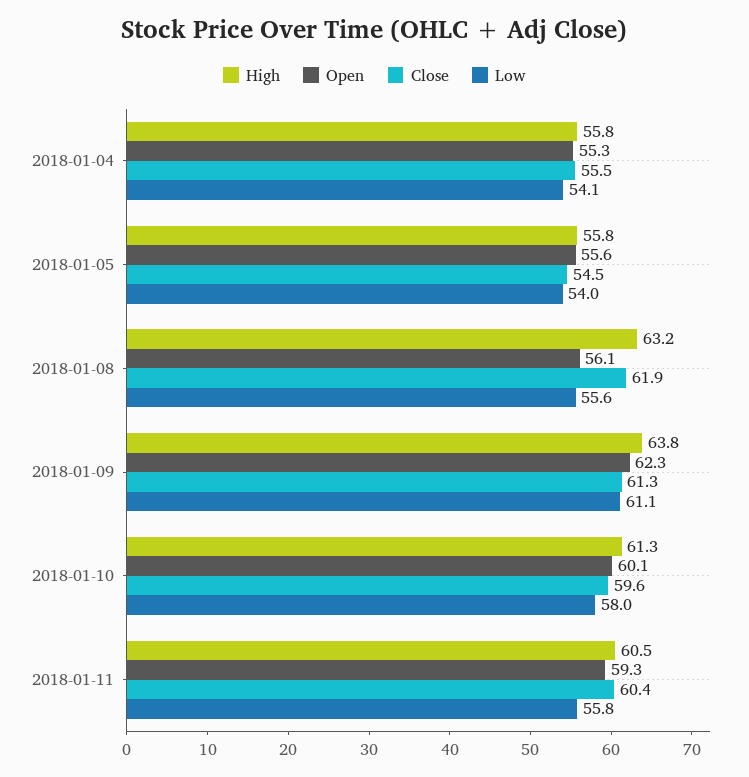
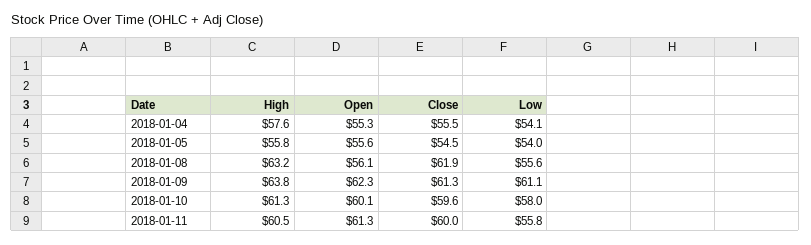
  {
    "High": {
-     "2018-01-04": 55.8,
+     "2018-01-04": 57.6,
      "2018-01-05": 55.8,
      "2018-01-08": 63.2,
      "2018-01-09": 63.8,
      "2018-01-10": 61.3,
      "2018-01-11": 60.5
    },
    "Open": {
      "2018-01-04": 55.3,
      "2018-01-05": 55.6,
      "2018-01-08": 56.1,
      "2018-01-09": 62.3,
      "2018-01-10": 60.1,
-     "2018-01-11": 59.3
+     "2018-01-11": 61.3
    },
    "Close": {
      "2018-01-04": 55.5,
      "2018-01-05": 54.5,
      "2018-01-08": 61.9,
      "2018-01-09": 61.3,
      "2018-01-10": 59.6,
-     "2018-01-11": 60.4
+     "2018-01-11": 60
    },
    "Low": {
      "2018-01-04": 54.1,
      "2018-01-05": 54,
      "2018-01-08": 55.6,
      "2018-01-09": 61.1,
      "2018-01-10": 58,
      "2018-01-11": 55.8
    }
  }

